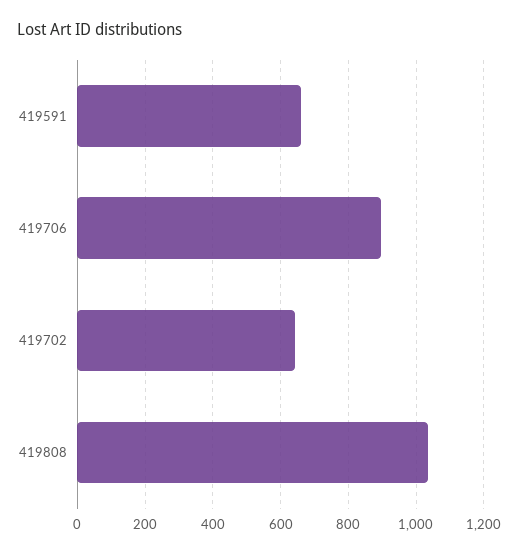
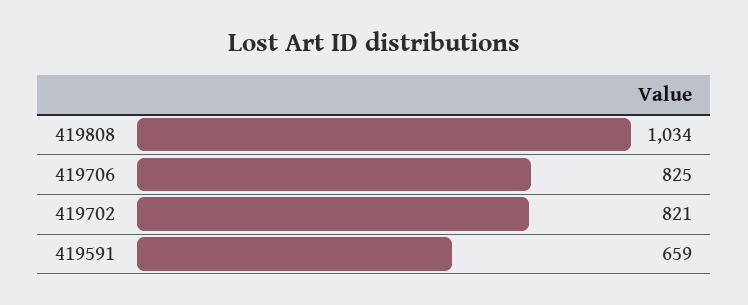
  {
    "419591": 659,
-   "419706": 900,
+   "419706": 825,
-   "419702": 640,
+   "419702": 821,
    "419808": 1034
  }

